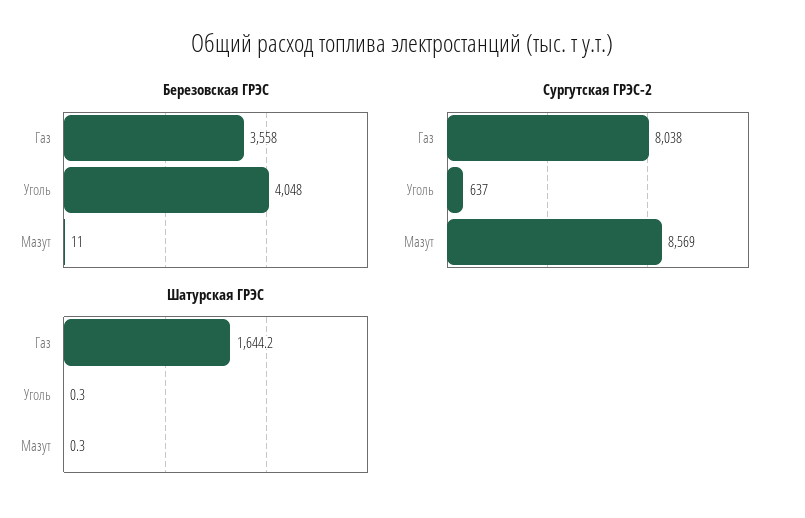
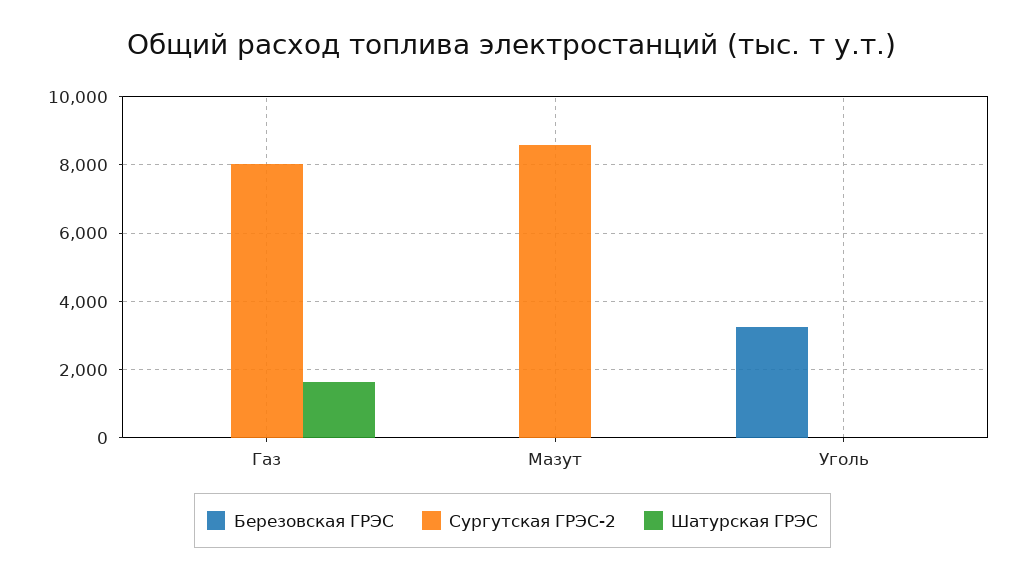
  {
    "Березовская ГРЭС": {
-     "Газ": 3558,
+     "Газ": 0,
-     "Уголь": 4048,
+     "Уголь": 3200,
      "Мазут": 11
    },
    "Сургутская ГРЭС-2": {
      "Газ": 8038,
-     "Уголь": 637,
+     "Уголь": 0,
      "Мазут": 8569
    },
    "Шатурская ГРЭС": {
      "Газ": 1644.2,
      "Уголь": 0.3,
      "Мазут": 0.3
    }
  }

